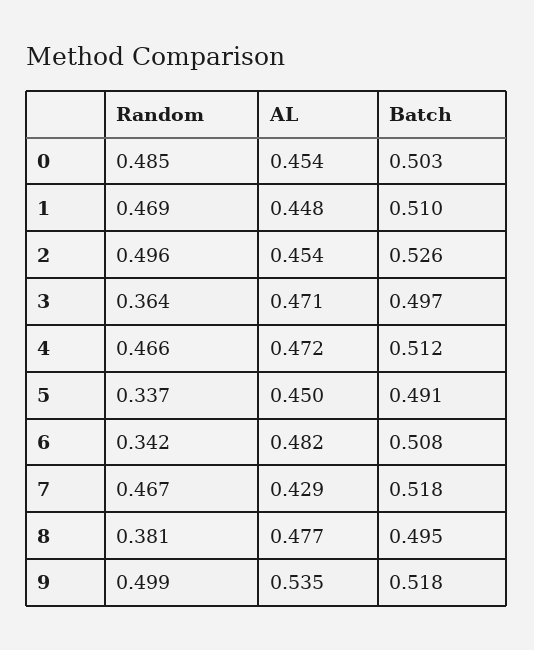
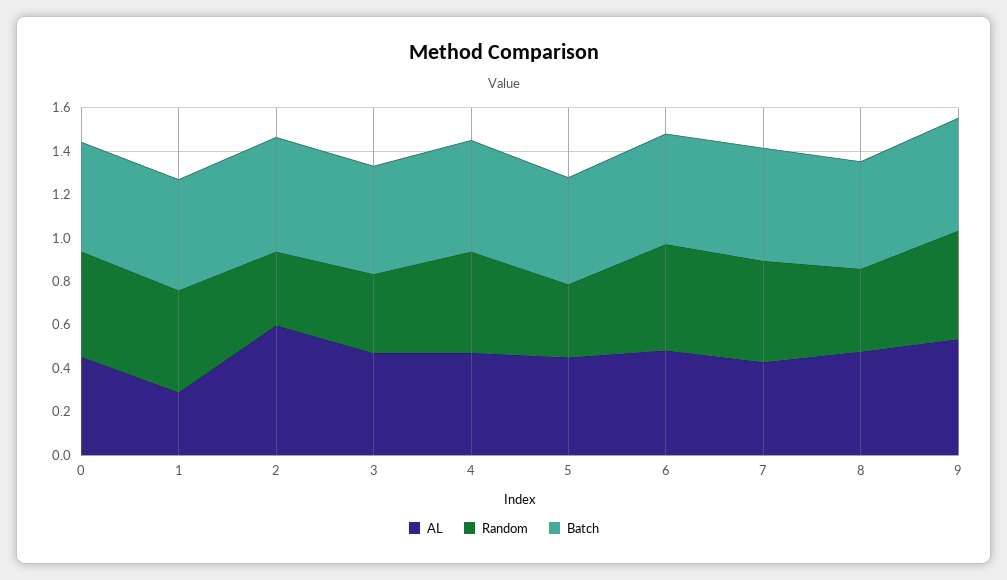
  {
    "Random": {
      "0": 0.485,
      "1": 0.469,
-     "2": 0.496,
+     "2": 0.35,
      "3": 0.364,
      "4": 0.466,
      "5": 0.337,
-     "6": 0.342,
+     "6": 0.5,
      "7": 0.467,
      "8": 0.381,
      "9": 0.499
    },
    "AL": {
      "0": 0.454,
-     "1": 0.448,
+     "1": 0.3,
-     "2": 0.454,
+     "2": 0.6,
      "3": 0.471,
      "4": 0.472,
      "5": 0.45,
      "6": 0.482,
      "7": 0.429,
      "8": 0.477,
      "9": 0.535
    },
    "Batch": {
      "0": 0.503,
      "1": 0.51,
      "2": 0.526,
      "3": 0.497,
      "4": 0.512,
      "5": 0.491,
      "6": 0.508,
      "7": 0.518,
      "8": 0.495,
      "9": 0.518
    }
  }

